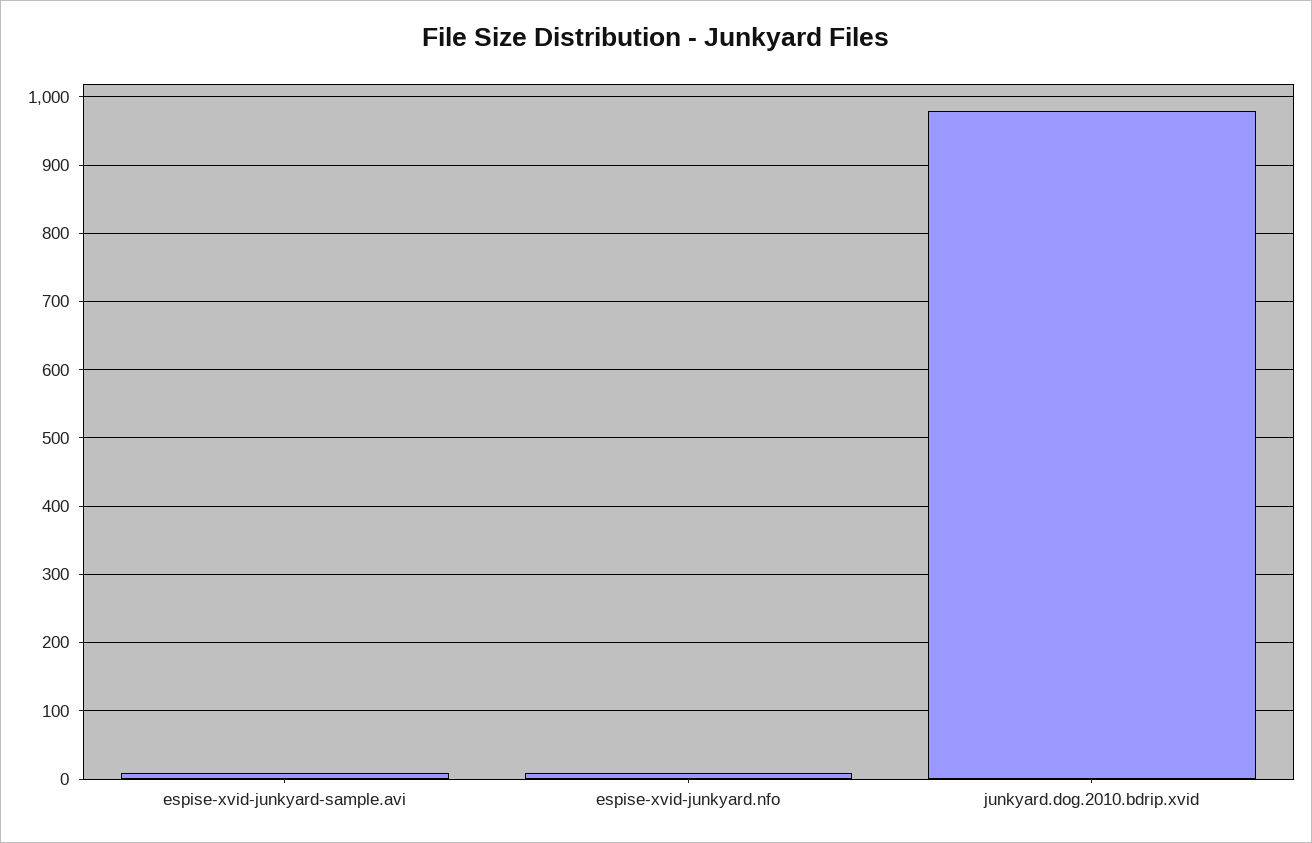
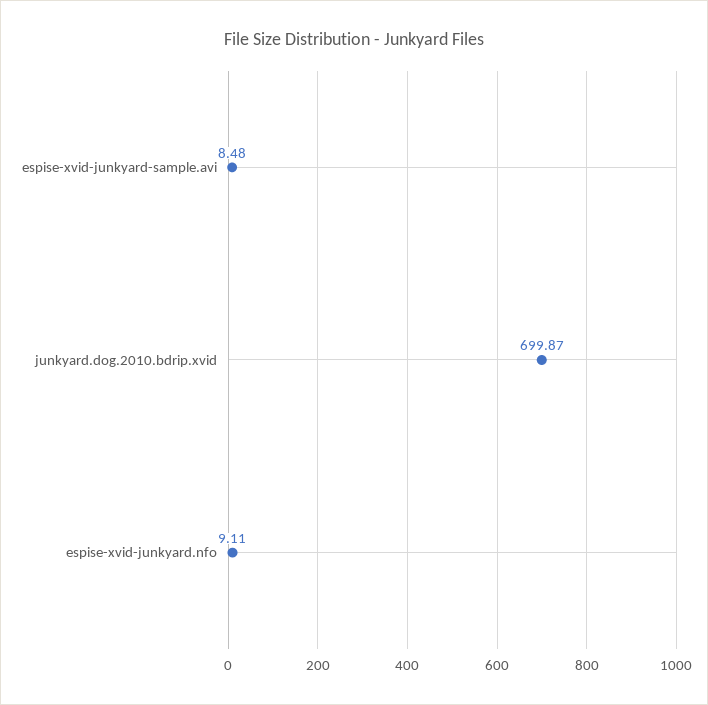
  {
    "espise-xvid-junkyard-sample.avi": 8.48,
    "espise-xvid-junkyard.nfo": 9.11,
-   "junkyard.dog.2010.bdrip.xvid": 980
+   "junkyard.dog.2010.bdrip.xvid": 699.87
  }

